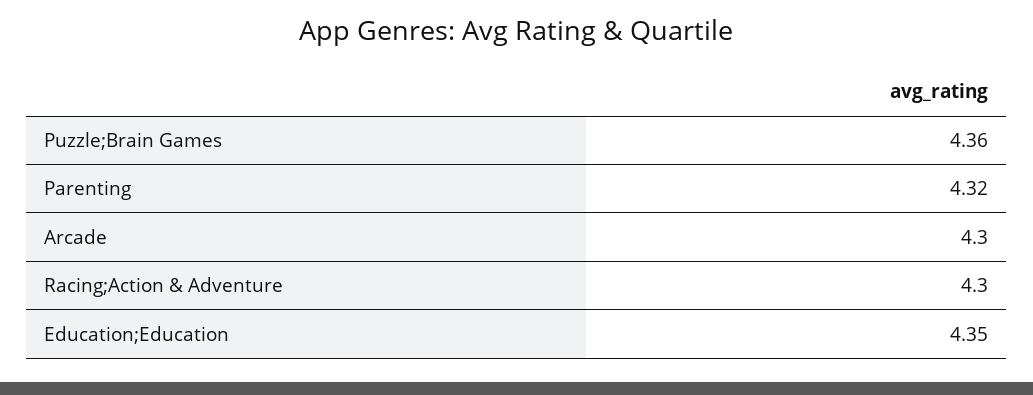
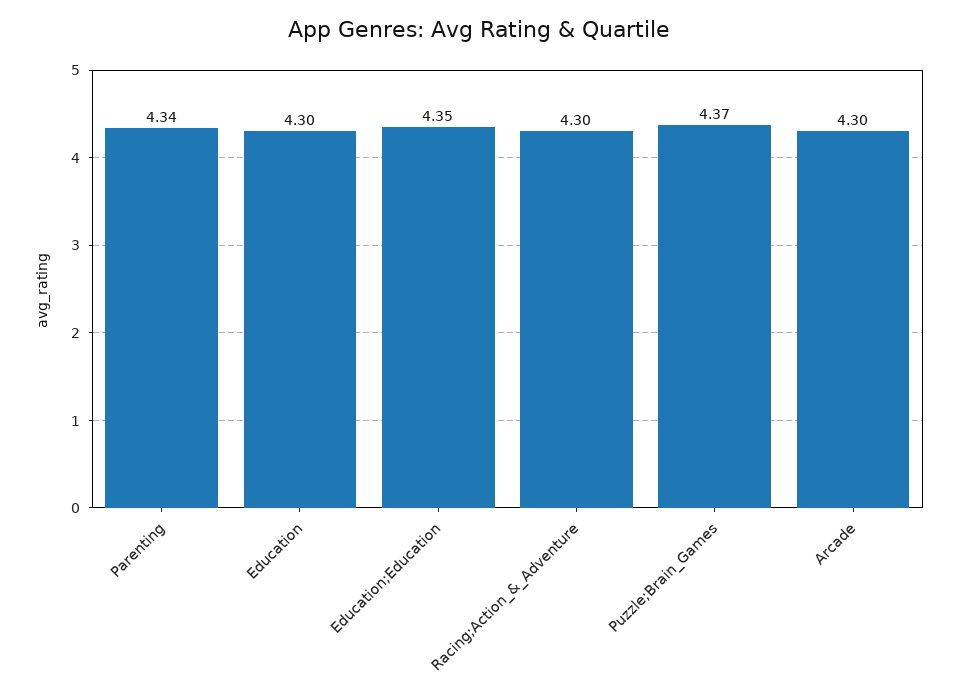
  {
-   "Puzzle;Brain Games": 4.36,
+   "Puzzle;Brain Games": 4.37,
-   "Parenting": 4.32,
+   "Parenting": 4.34,
    "Arcade": 4.3,
    "Racing;Action & Adventure": 4.3,
-   "Education;Education": 4.35
+   "Education;Education": 4.35,
+   "Education": 4.3
  }

